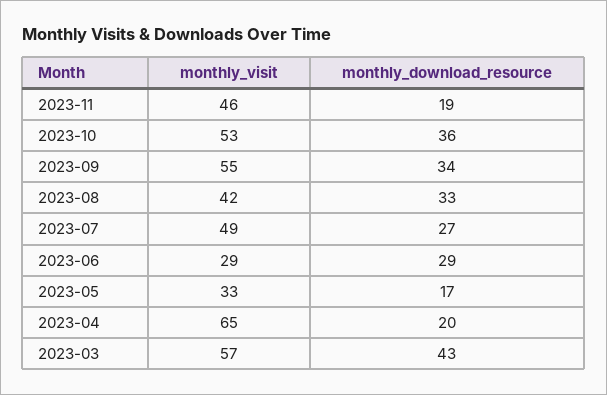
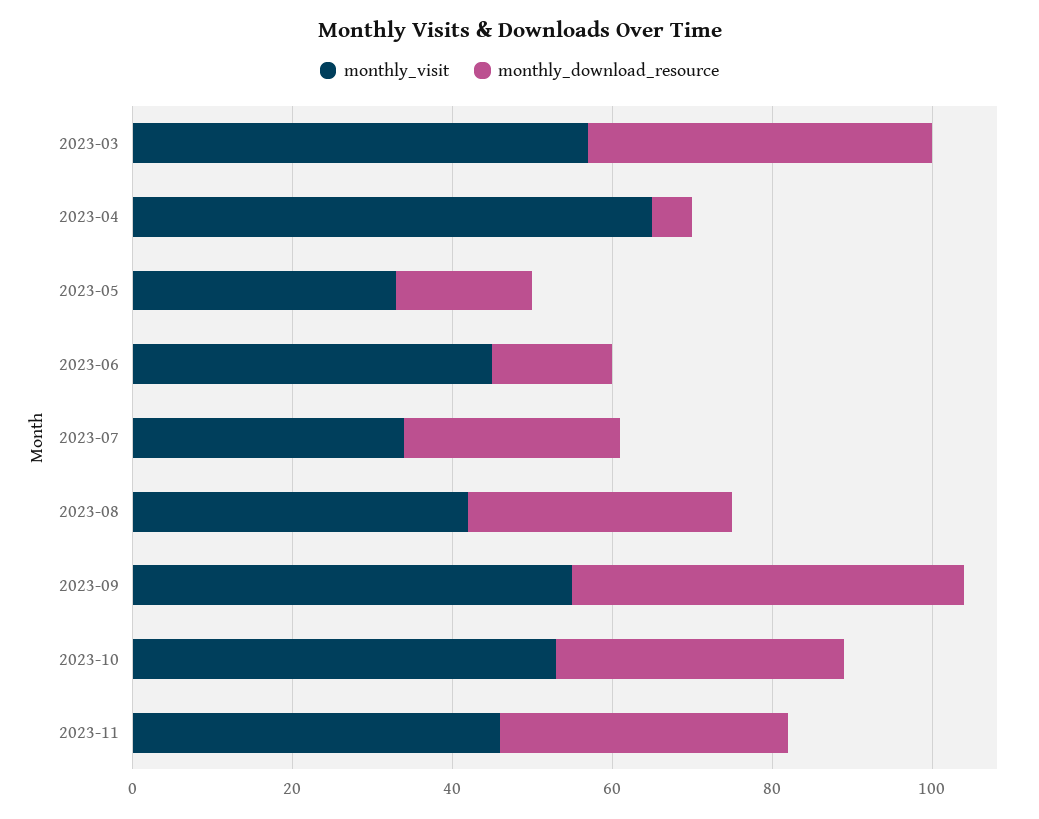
  {
    "monthly_visit": {
      "2023-11": 46,
      "2023-10": 53,
      "2023-09": 55,
      "2023-08": 42,
-     "2023-07": 49,
+     "2023-07": 35,
-     "2023-06": 29,
+     "2023-06": 45,
      "2023-05": 33,
      "2023-04": 65,
      "2023-03": 57
    },
    "monthly_download_resource": {
-     "2023-11": 19,
+     "2023-11": 35,
      "2023-10": 36,
-     "2023-09": 34,
+     "2023-09": 50,
      "2023-08": 33,
      "2023-07": 27,
-     "2023-06": 29,
+     "2023-06": 15,
      "2023-05": 17,
-     "2023-04": 20,
+     "2023-04": 5,
      "2023-03": 43
    }
  }

